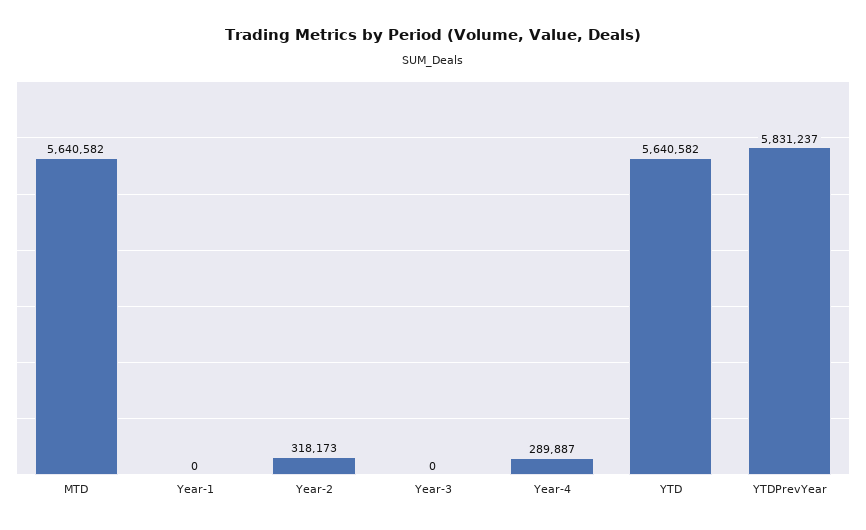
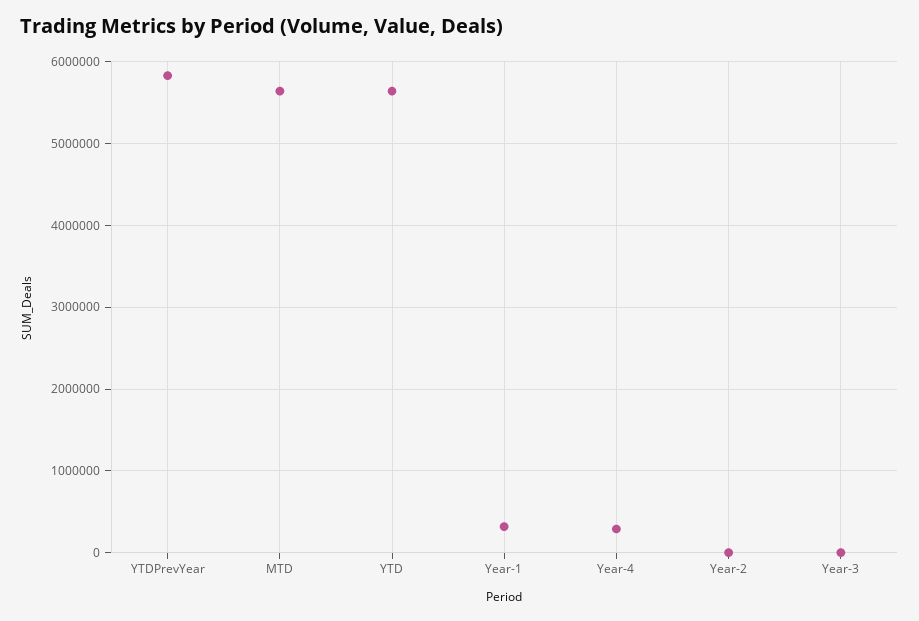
  {
    "MTD": 5640582,
-   "Year-1": 0,
+   "Year-1": 300000,
-   "Year-2": 318173,
+   "Year-2": 0,
    "Year-3": 0,
    "Year-4": 289887,
    "YTD": 5640582,
    "YTDPrevYear": 5831237
  }

